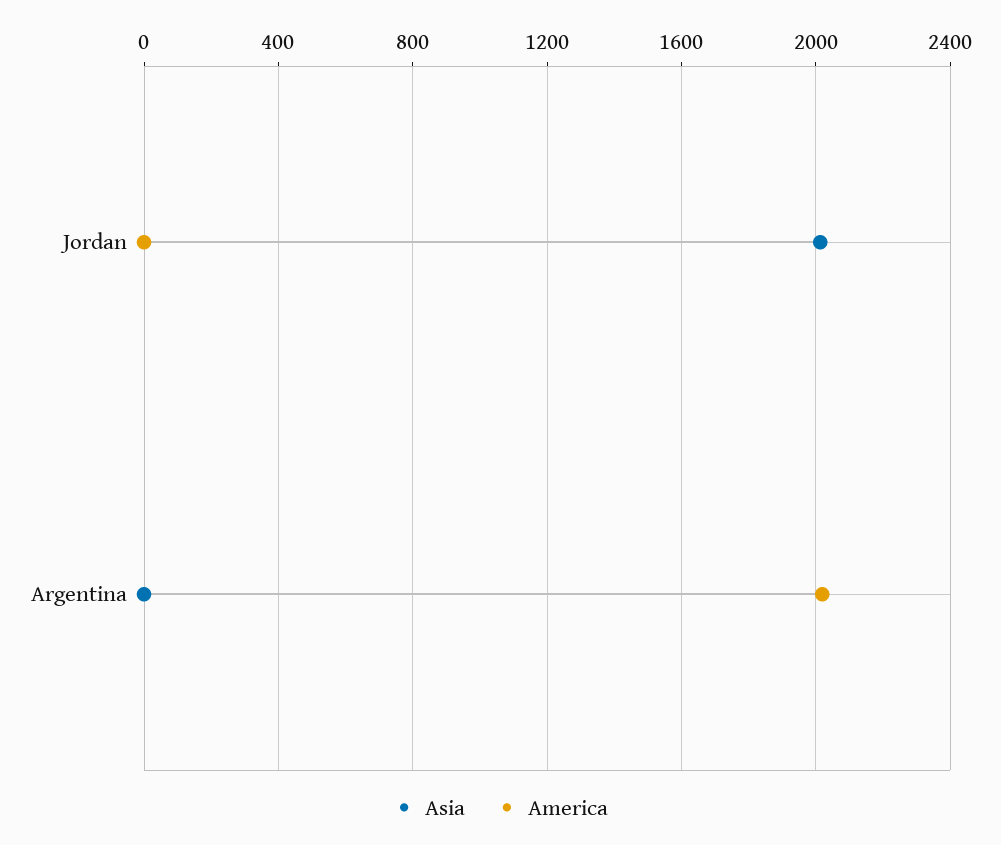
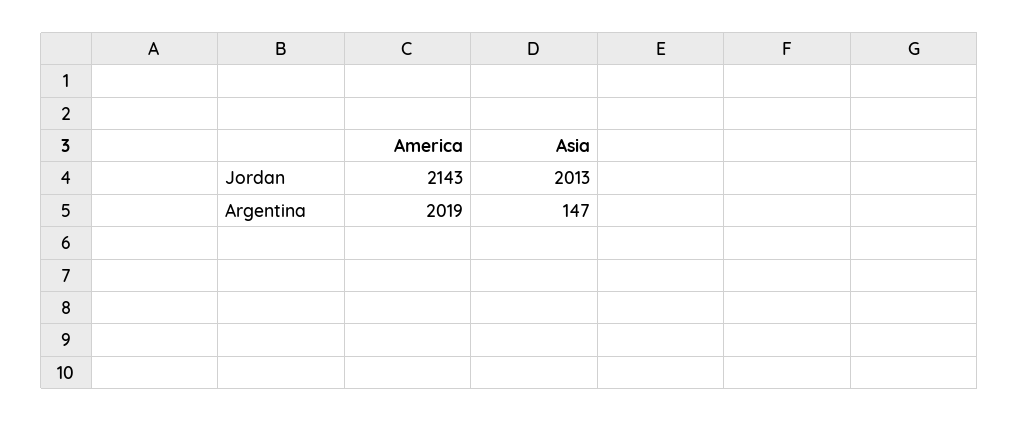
  {
    "Asia": {
      "Jordan": 2013,
-     "Argentina": 0
+     "Argentina": 147
    },
    "America": {
-     "Jordan": 0,
+     "Jordan": 2143,
      "Argentina": 2019
    }
  }

